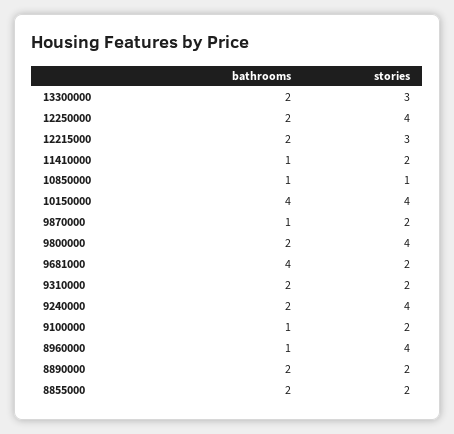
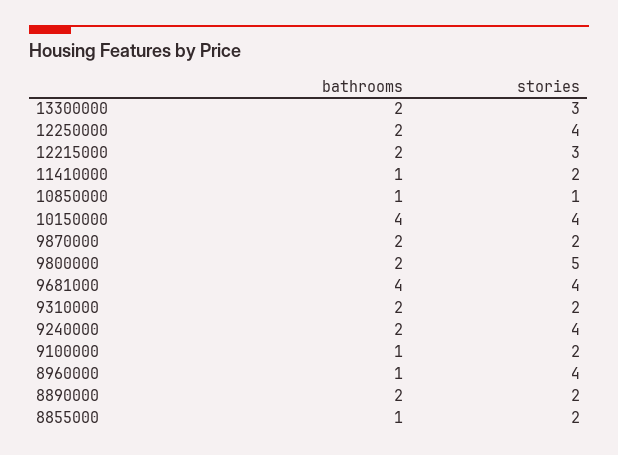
  {
    "bathrooms": {
      "13300000": 2,
      "12250000": 2,
      "12215000": 2,
      "11410000": 1,
      "10850000": 1,
      "10150000": 4,
-     "9870000": 1,
+     "9870000": 2,
      "9800000": 2,
      "9681000": 4,
      "9310000": 2,
      "9240000": 2,
      "9100000": 1,
      "8960000": 1,
      "8890000": 2,
-     "8855000": 2
+     "8855000": 1
    },
    "stories": {
      "13300000": 3,
      "12250000": 4,
      "12215000": 3,
      "11410000": 2,
      "10850000": 1,
      "10150000": 4,
      "9870000": 2,
-     "9800000": 4,
+     "9800000": 5,
-     "9681000": 2,
+     "9681000": 4,
      "9310000": 2,
      "9240000": 4,
      "9100000": 2,
      "8960000": 4,
      "8890000": 2,
      "8855000": 2
    }
  }

